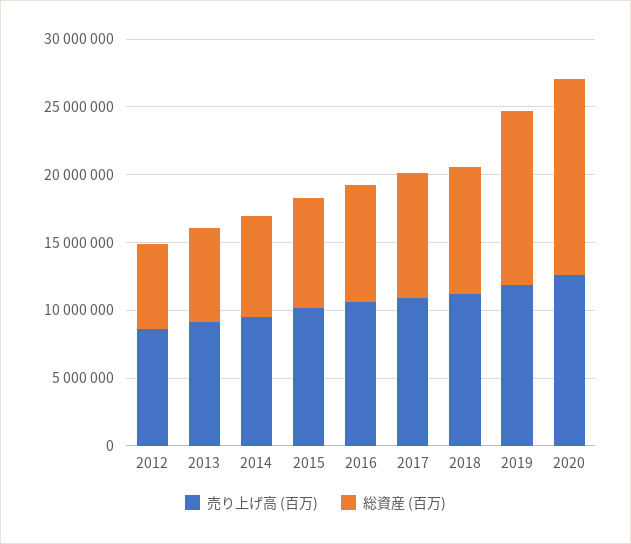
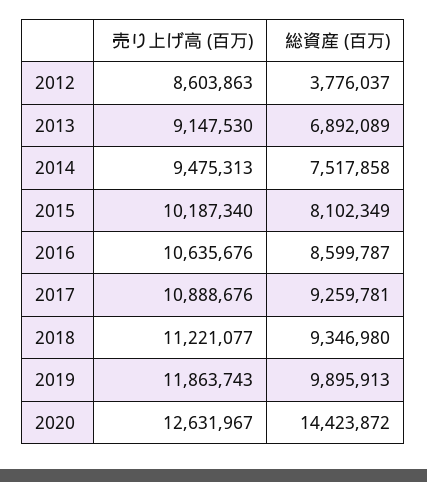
  {
    "売り上げ高 (百万)": {
      "2012": 8603863,
      "2013": 9147530,
      "2014": 9475313,
      "2015": 10187340,
      "2016": 10635676,
      "2017": 10888676,
      "2018": 11221077,
      "2019": 11863743,
      "2020": 12631967
    },
    "総資産 (百万)": {
-     "2012": 6000000,
+     "2012": 3776037,
      "2013": 6892089,
      "2014": 7517858,
      "2015": 8102349,
      "2016": 8599787,
      "2017": 9259781,
      "2018": 9346980,
-     "2019": 13000000,
+     "2019": 9895913,
      "2020": 14423872
    }
  }

